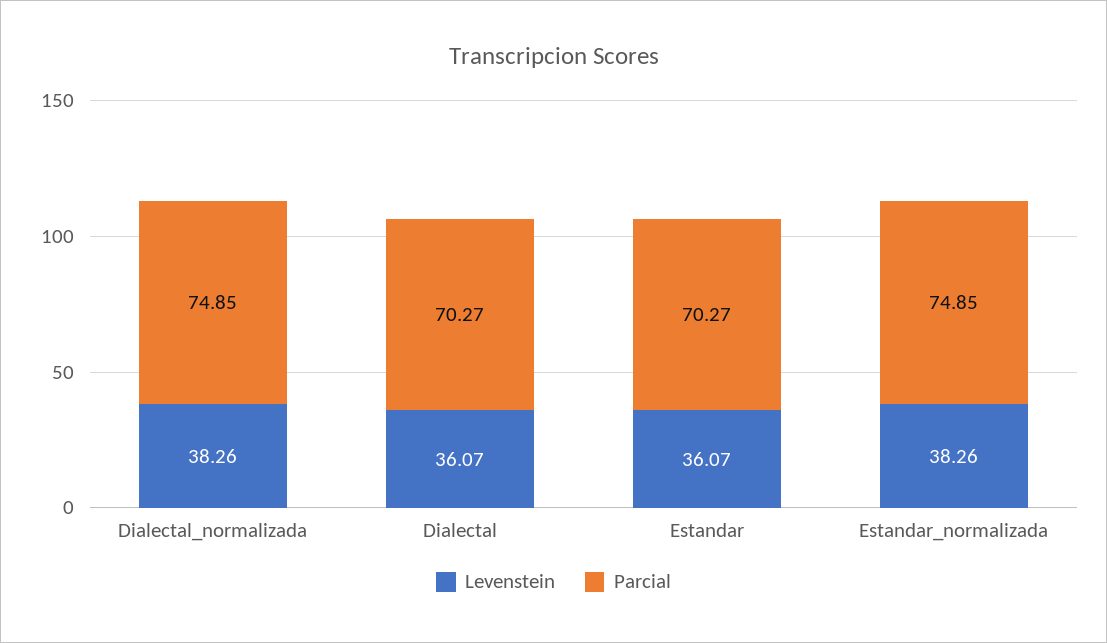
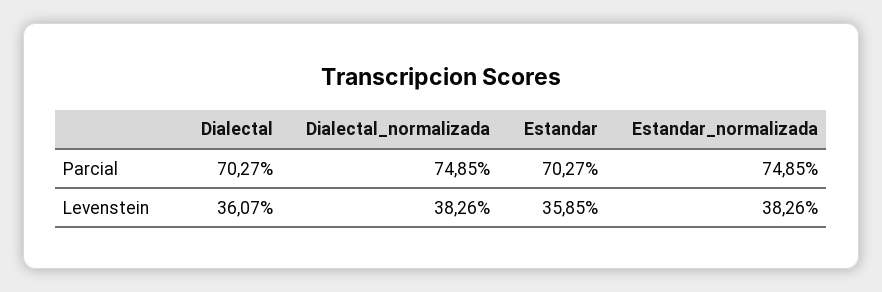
  {
    "Levenstein": {
      "Dialectal_normalizada": 38.26,
      "Dialectal": 36.07,
-     "Estandar": 36.07,
+     "Estandar": 35.85,
      "Estandar_normalizada": 38.26
    },
    "Parcial": {
      "Dialectal_normalizada": 74.85,
      "Dialectal": 70.27,
      "Estandar": 70.27,
      "Estandar_normalizada": 74.85
    }
  }

